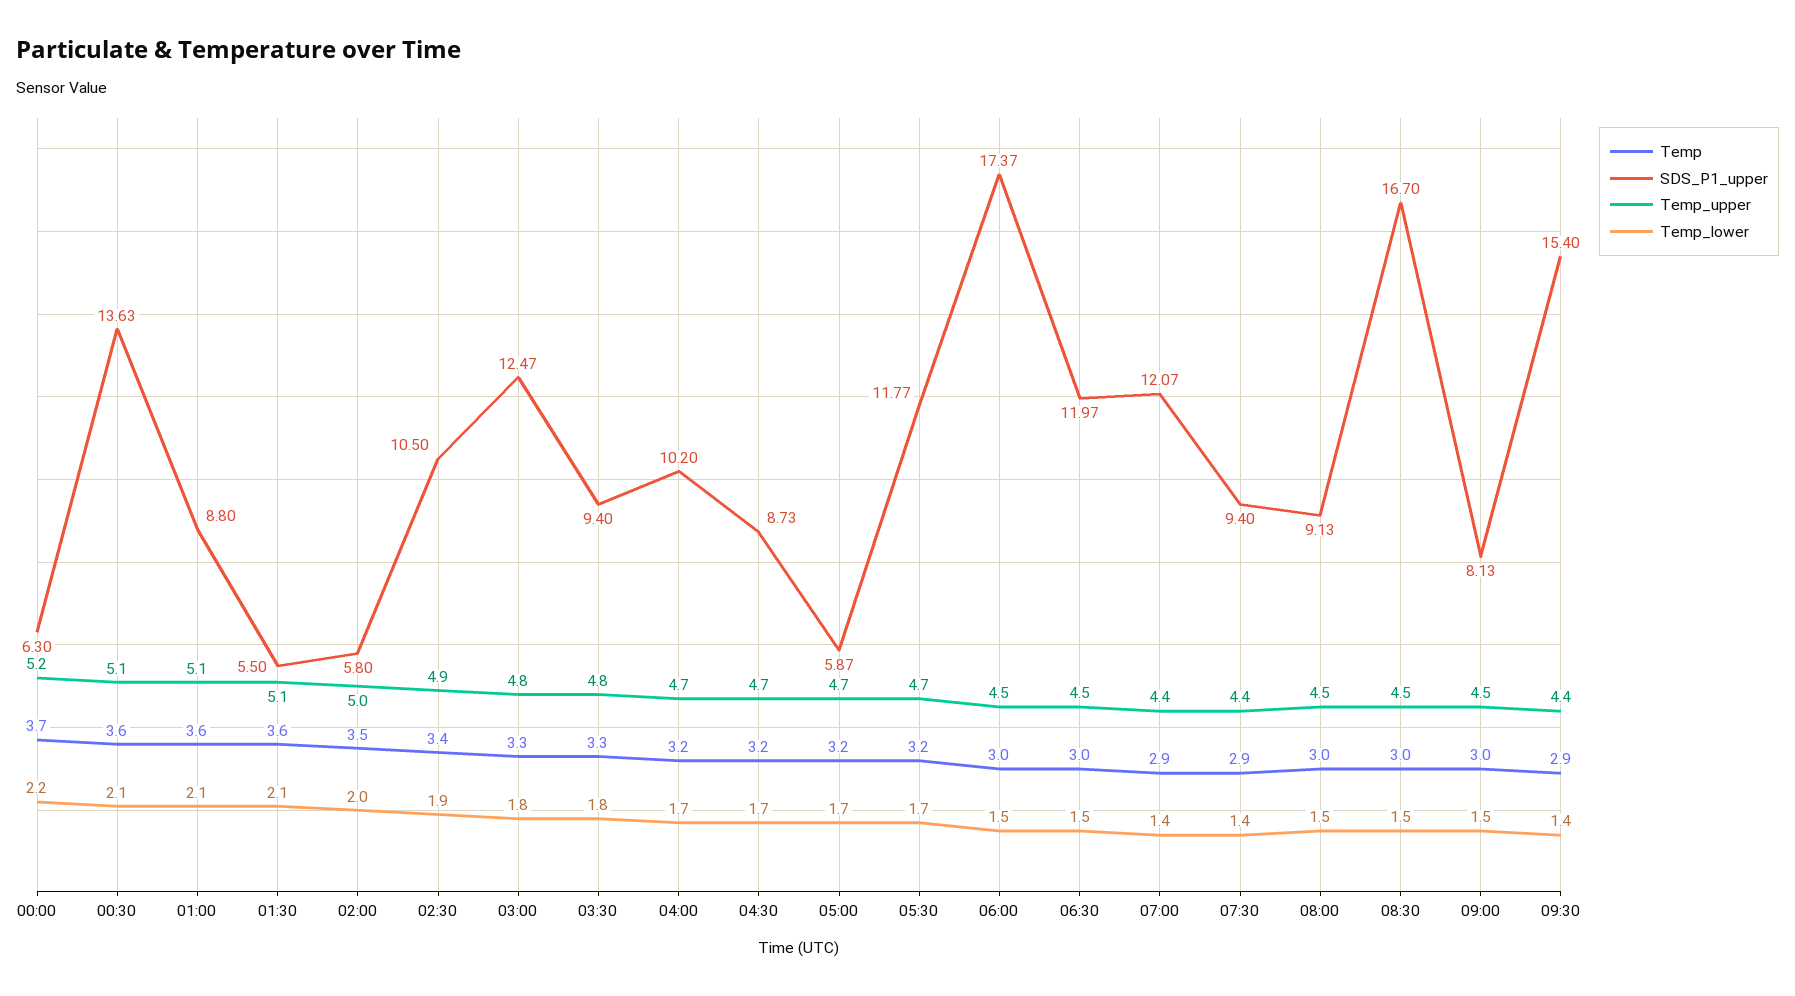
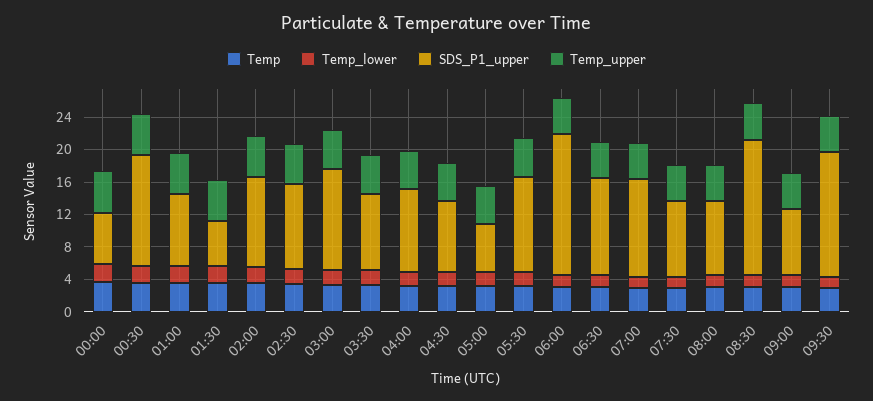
  {
    "Temp": {
      "00:00": 3.7,
      "00:30": 3.6,
      "01:00": 3.6,
      "01:30": 3.6,
      "02:00": 3.5,
      "02:30": 3.4,
      "03:00": 3.3,
      "03:30": 3.3,
      "04:00": 3.2,
      "04:30": 3.2,
      "05:00": 3.2,
      "05:30": 3.2,
      "06:00": 3,
      "06:30": 3,
      "07:00": 2.9,
      "07:30": 2.9,
      "08:00": 3,
      "08:30": 3,
      "09:00": 3,
      "09:30": 2.9
    },
    "SDS_P1_upper": {
      "00:00": 6.3,
      "00:30": 13.63,
      "01:00": 8.8,
      "01:30": 5.5,
-     "02:00": 5.8,
+     "02:00": 11,
      "02:30": 10.5,
      "03:00": 12.47,
      "03:30": 9.4,
      "04:00": 10.2,
      "04:30": 8.73,
      "05:00": 5.87,
      "05:30": 11.77,
      "06:00": 17.37,
      "06:30": 11.97,
      "07:00": 12.07,
      "07:30": 9.4,
      "08:00": 9.13,
      "08:30": 16.7,
      "09:00": 8.13,
      "09:30": 15.4
    },
    "Temp_upper": {
      "00:00": 5.2,
      "00:30": 5.1,
      "01:00": 5.1,
      "01:30": 5.1,
      "02:00": 5,
      "02:30": 4.9,
      "03:00": 4.8,
      "03:30": 4.8,
      "04:00": 4.7,
      "04:30": 4.7,
      "05:00": 4.7,
      "05:30": 4.7,
      "06:00": 4.5,
      "06:30": 4.5,
      "07:00": 4.4,
      "07:30": 4.4,
      "08:00": 4.5,
      "08:30": 4.5,
      "09:00": 4.5,
      "09:30": 4.4
    },
    "Temp_lower": {
      "00:00": 2.2,
      "00:30": 2.1,
      "01:00": 2.1,
      "01:30": 2.1,
      "02:00": 2,
      "02:30": 1.9,
      "03:00": 1.8,
      "03:30": 1.8,
      "04:00": 1.7,
      "04:30": 1.7,
      "05:00": 1.7,
      "05:30": 1.7,
      "06:00": 1.5,
      "06:30": 1.5,
      "07:00": 1.4,
      "07:30": 1.4,
      "08:00": 1.5,
      "08:30": 1.5,
      "09:00": 1.5,
      "09:30": 1.4
    }
  }

